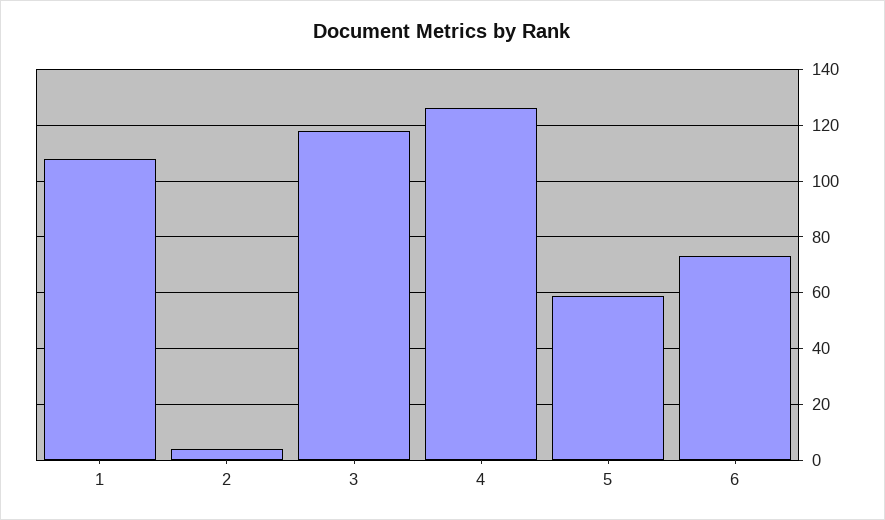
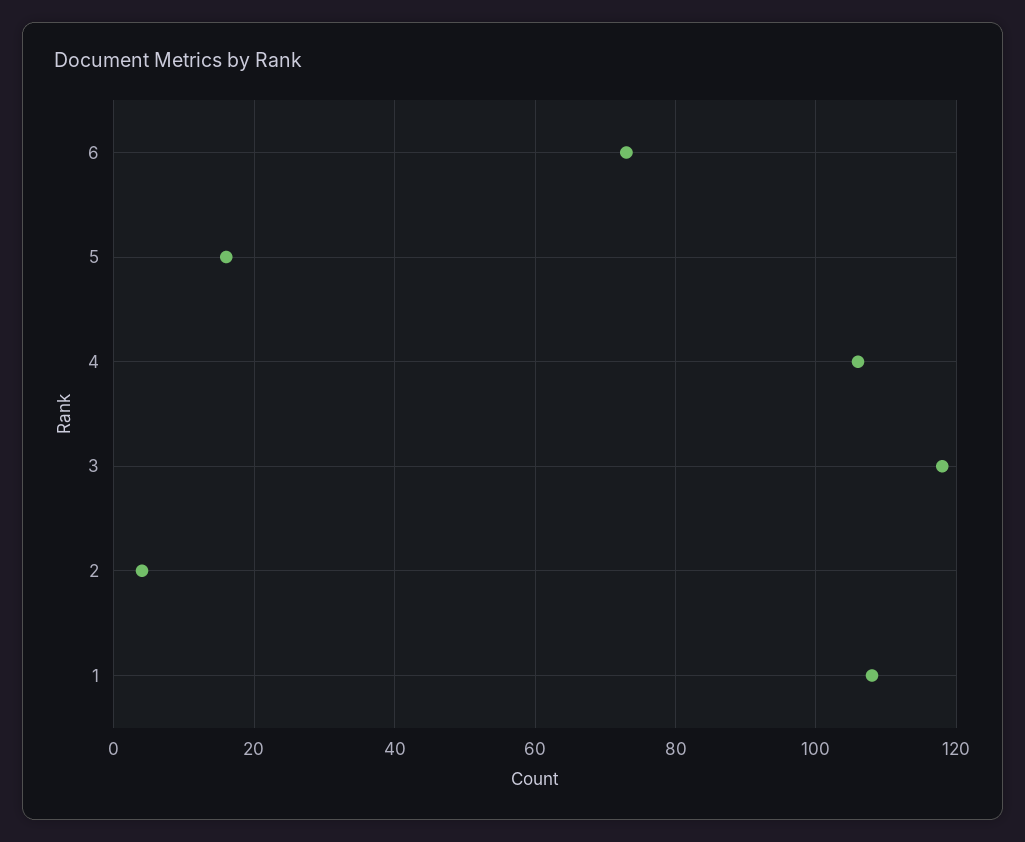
  {
    "1": 110,
    "2": 5,
    "3": 120,
-   "4": 125,
+   "4": 105,
-   "5": 60,
+   "5": 15,
    "6": 75
  }

